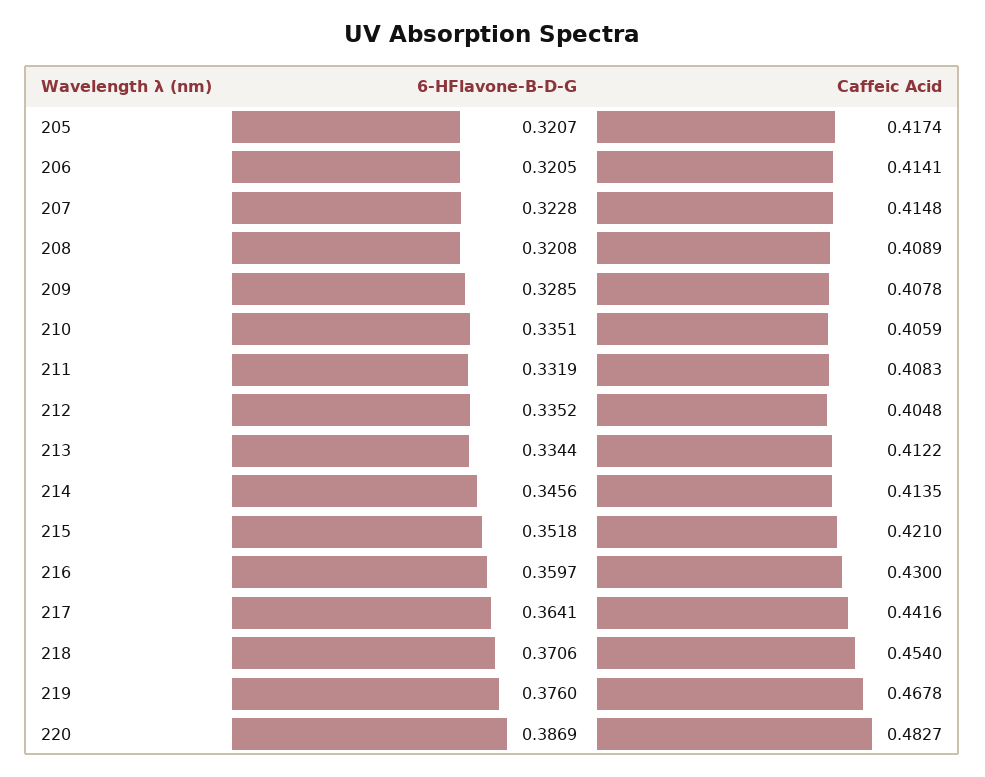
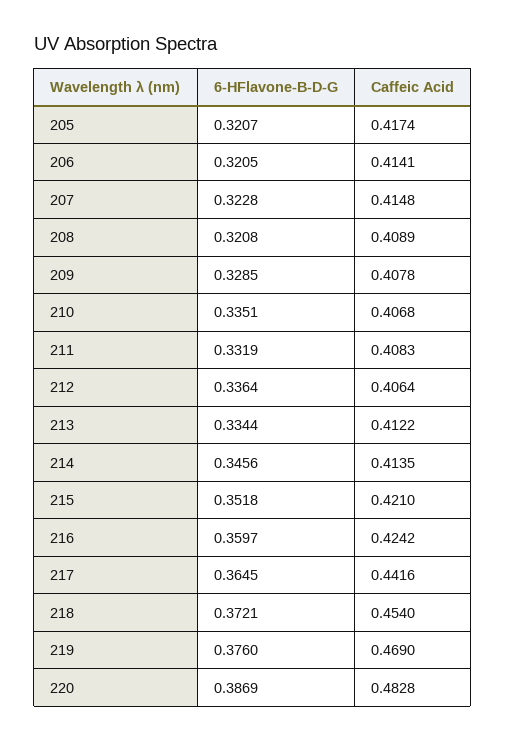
  {
    "6-HFlavone-B-D-G": {
      "205": 0.3207,
      "206": 0.3205,
      "207": 0.3228,
      "208": 0.3208,
      "209": 0.3285,
      "210": 0.3351,
      "211": 0.3319,
-     "212": 0.3352,
+     "212": 0.3364,
      "213": 0.3344,
      "214": 0.3456,
      "215": 0.3518,
      "216": 0.3597,
-     "217": 0.3641,
+     "217": 0.3645,
-     "218": 0.3706,
+     "218": 0.3721,
      "219": 0.376,
      "220": 0.3869
    },
    "Caffeic Acid": {
      "205": 0.4174,
      "206": 0.4141,
      "207": 0.4148,
      "208": 0.4089,
      "209": 0.4078,
-     "210": 0.4059,
+     "210": 0.4068,
      "211": 0.4083,
-     "212": 0.4048,
+     "212": 0.4064,
      "213": 0.4122,
      "214": 0.4135,
      "215": 0.421,
-     "216": 0.43,
+     "216": 0.4242,
      "217": 0.4416,
      "218": 0.454,
-     "219": 0.4678,
+     "219": 0.469,
-     "220": 0.4827
+     "220": 0.4828
    }
  }

